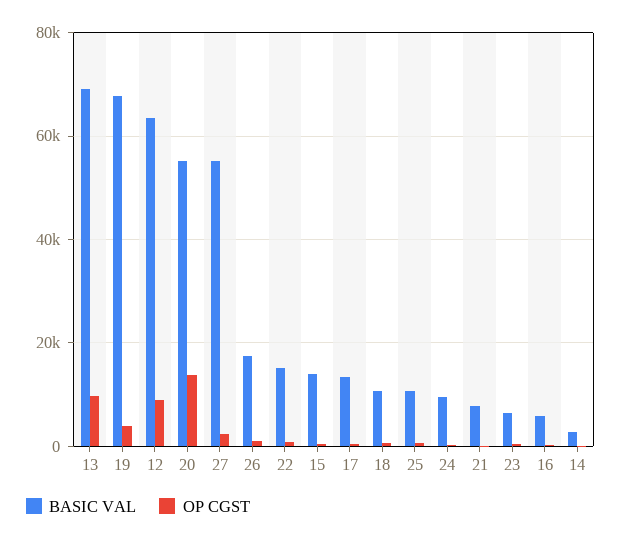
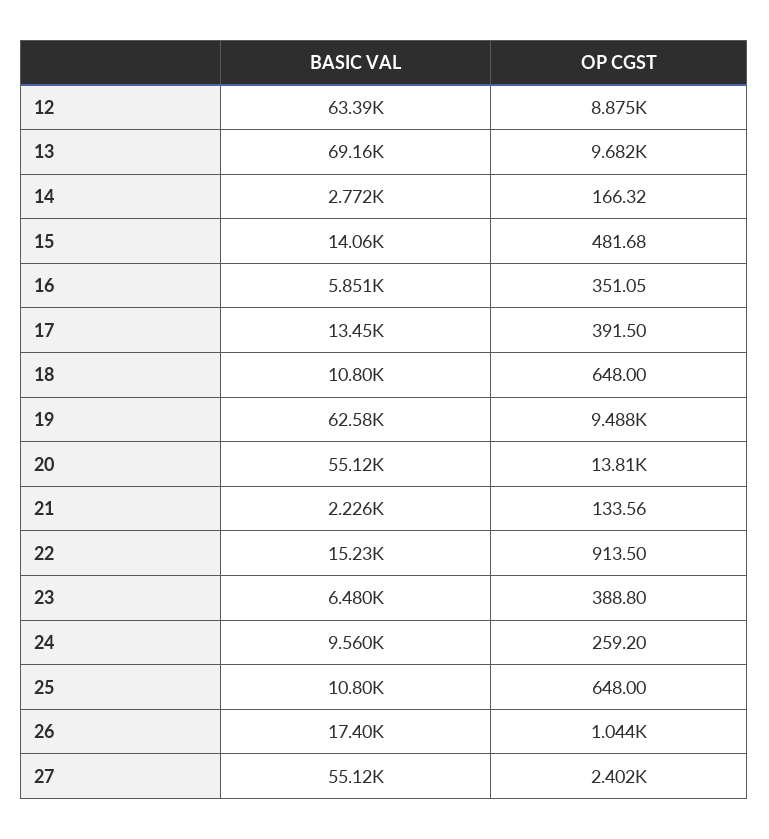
  {
    "BASIC VAL": {
      "13": 69160,
-     "19": 68000,
+     "19": 62580,
      "12": 63390,
      "20": 55120,
      "27": 55120,
      "26": 17400,
      "22": 15230,
      "15": 14060,
      "17": 13450,
      "18": 10800,
      "25": 10800,
      "24": 9560,
-     "21": 8000,
+     "21": 2226,
      "23": 6480,
      "16": 5851,
      "14": 2772
    },
    "OP CGST": {
      "13": 9682,
-     "19": 4000,
+     "19": 9488,
      "12": 8875,
      "20": 13810,
      "27": 2402,
      "26": 1044,
      "22": 913.5,
      "15": 481.68,
      "17": 391.5,
      "18": 648,
      "25": 648,
      "24": 259.2,
      "21": 133.56,
      "23": 388.8,
      "16": 351.05,
      "14": 166.32
    }
  }

